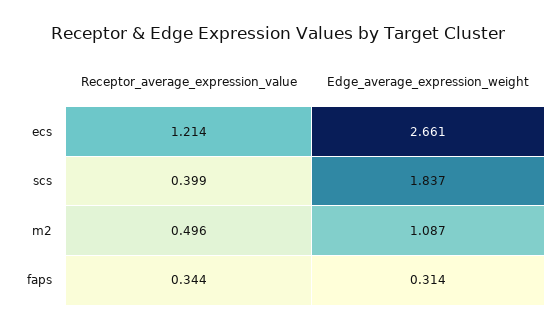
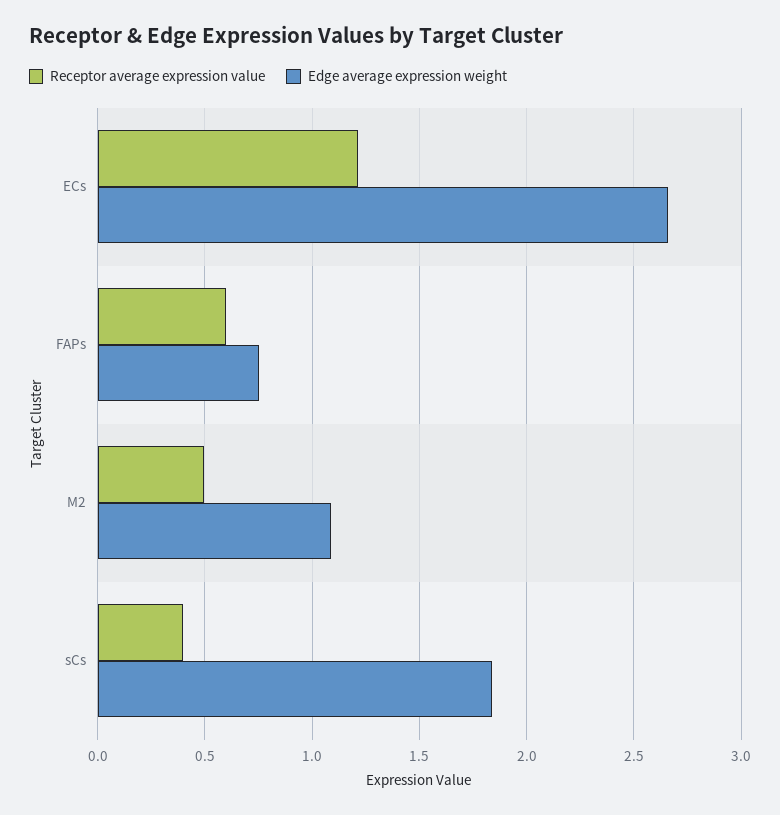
  {
    "Receptor_average_expression_value": {
      "ecs": 1.214,
      "scs": 0.399,
      "m2": 0.496,
-     "faps": 0.344
+     "faps": 0.6
    },
    "Edge_average_expression_weight": {
      "ecs": 2.661,
      "scs": 1.837,
      "m2": 1.087,
-     "faps": 0.314
+     "faps": 0.75
    }
  }

